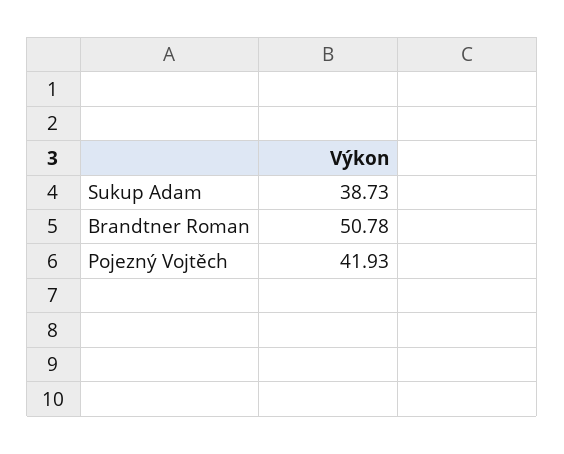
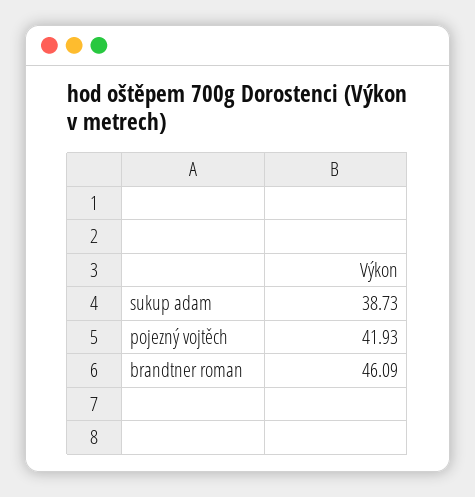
  {
    "Sukup Adam": 38.73,
-   "Brandtner Roman": 50.78,
+   "Brandtner Roman": 46.09,
    "Pojezný Vojtěch": 41.93
  }

